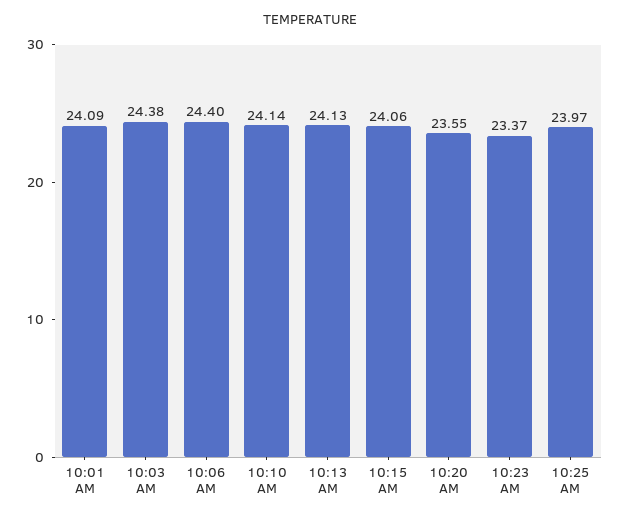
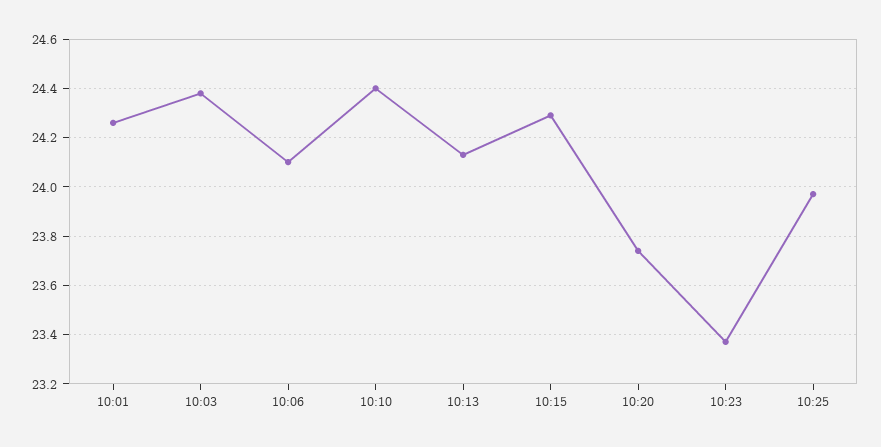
  {
-   "10:01 AM": 24.09,
+   "10:01 AM": 24.25,
    "10:03 AM": 24.38,
-   "10:06 AM": 24.4,
+   "10:06 AM": 24.1,
-   "10:10 AM": 24.14,
+   "10:10 AM": 24.4,
    "10:13 AM": 24.13,
-   "10:15 AM": 24.06,
+   "10:15 AM": 24.3,
-   "10:20 AM": 23.55,
+   "10:20 AM": 23.75,
    "10:23 AM": 23.37,
    "10:25 AM": 23.97
  }

